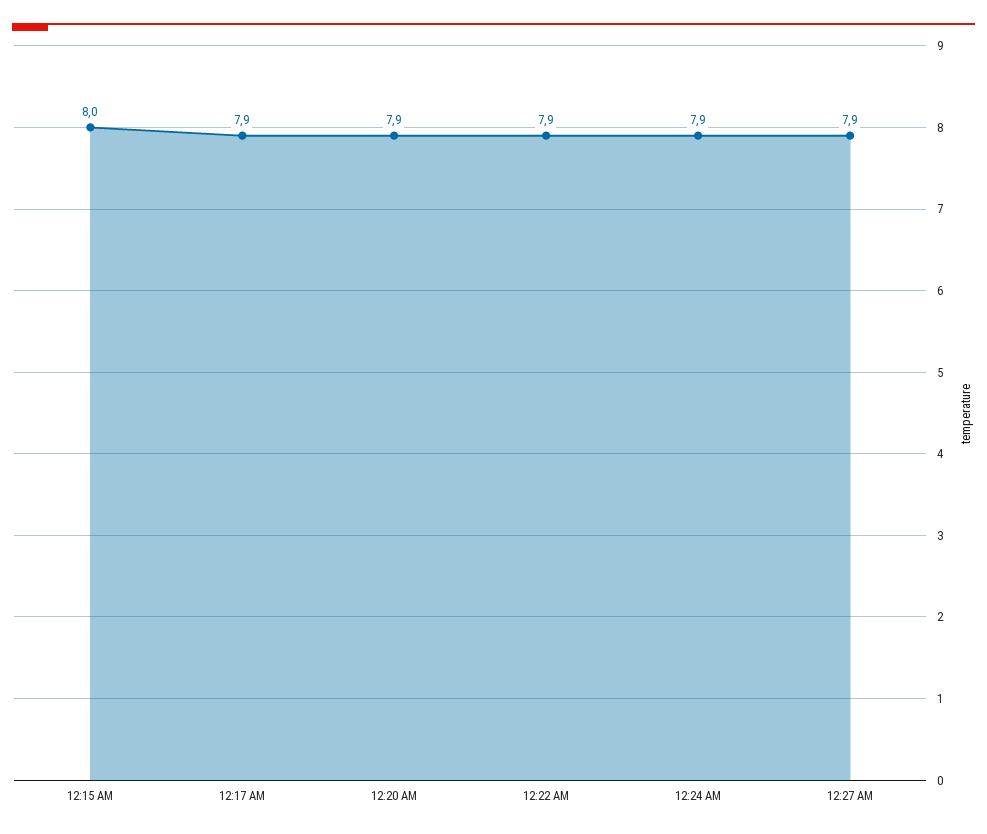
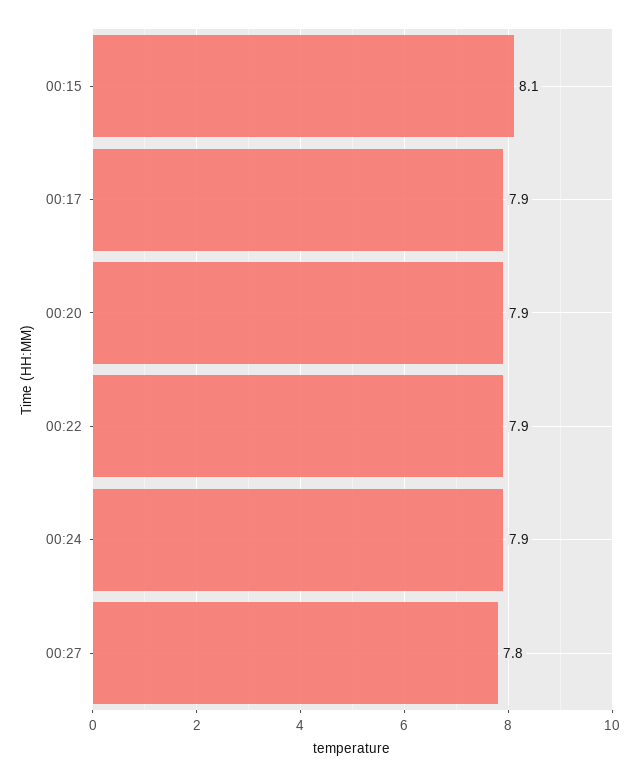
  {
-   "12:15 AM": 8,
+   "12:15 AM": 8.1,
    "12:17 AM": 7.9,
    "12:20 AM": 7.9,
    "12:22 AM": 7.9,
    "12:24 AM": 7.9,
-   "12:27 AM": 7.9
+   "12:27 AM": 7.8
  }

